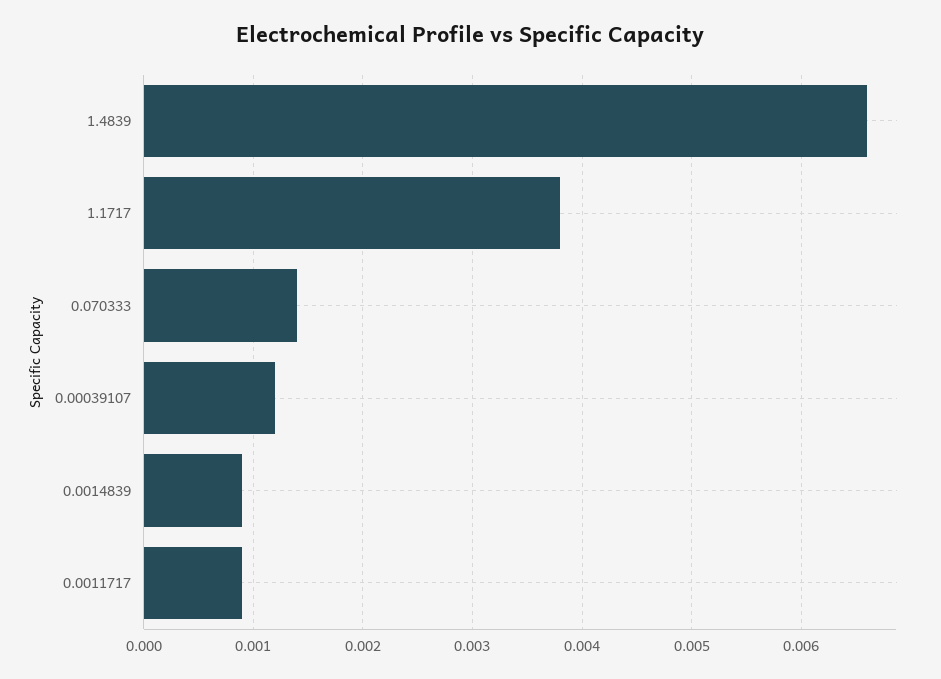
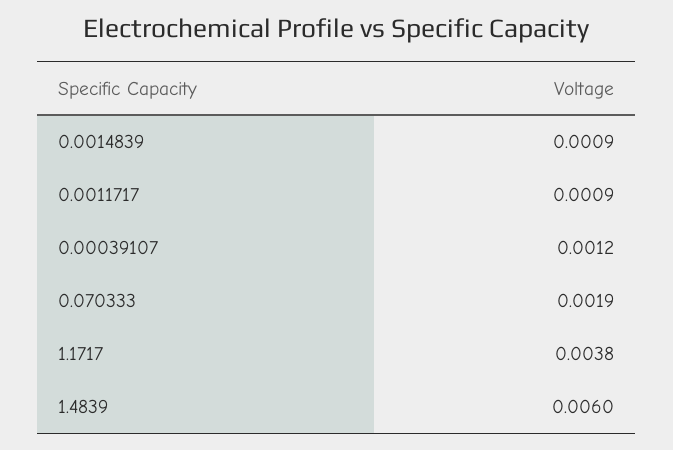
  {
-   "1.4839": 0.0066,
+   "1.4839": 0.006,
    "1.1717": 0.0038,
-   "0.070333": 0.0014,
+   "0.070333": 0.0019,
    "0.00039107": 0.0012,
    "0.0014839": 0.0009,
    "0.0011717": 0.0009
  }

